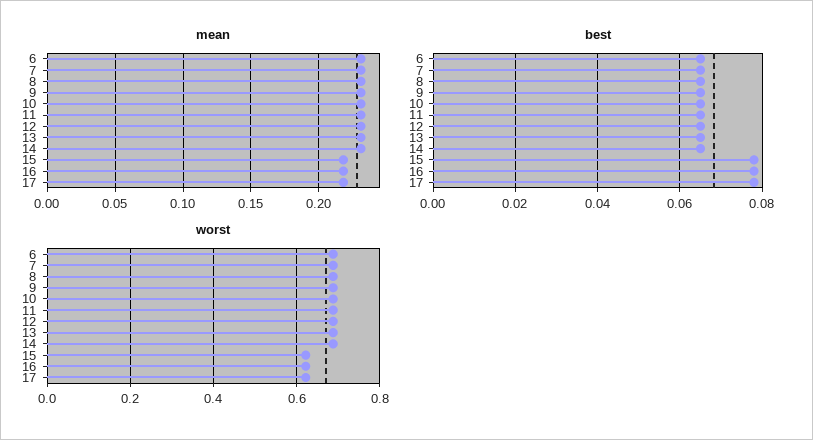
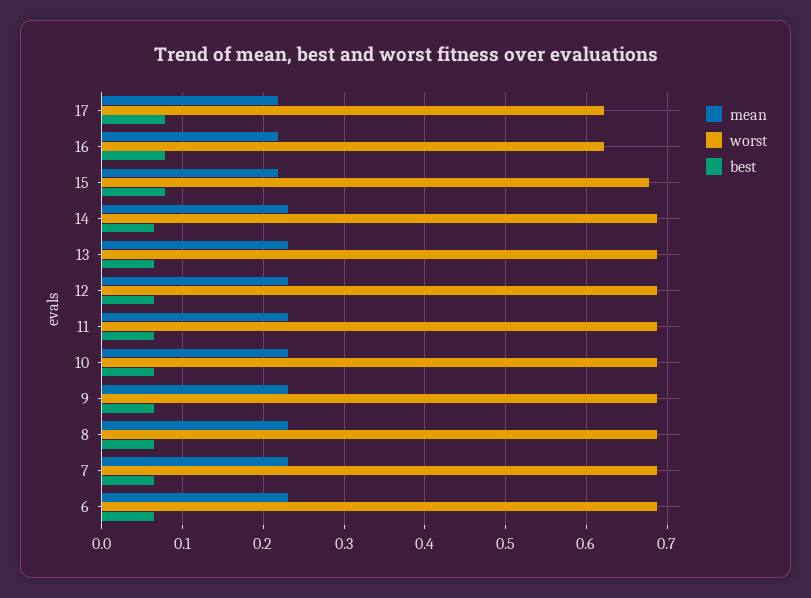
  {
    "mean": {
      "6": 0.23,
      "7": 0.23,
      "8": 0.23,
      "9": 0.23,
      "10": 0.23,
      "11": 0.23,
      "12": 0.23,
      "13": 0.23,
      "14": 0.23,
      "15": 0.22,
      "16": 0.22,
      "17": 0.22
    },
    "best": {
      "6": 0.065,
      "7": 0.065,
      "8": 0.065,
      "9": 0.065,
      "10": 0.065,
      "11": 0.065,
      "12": 0.065,
      "13": 0.065,
      "14": 0.065,
      "15": 0.08,
      "16": 0.08,
      "17": 0.08
    },
    "worst": {
      "6": 0.69,
      "7": 0.69,
      "8": 0.69,
      "9": 0.69,
      "10": 0.69,
      "11": 0.69,
      "12": 0.69,
      "13": 0.69,
      "14": 0.69,
-     "15": 0.62,
+     "15": 0.68,
      "16": 0.62,
      "17": 0.62
    }
  }

